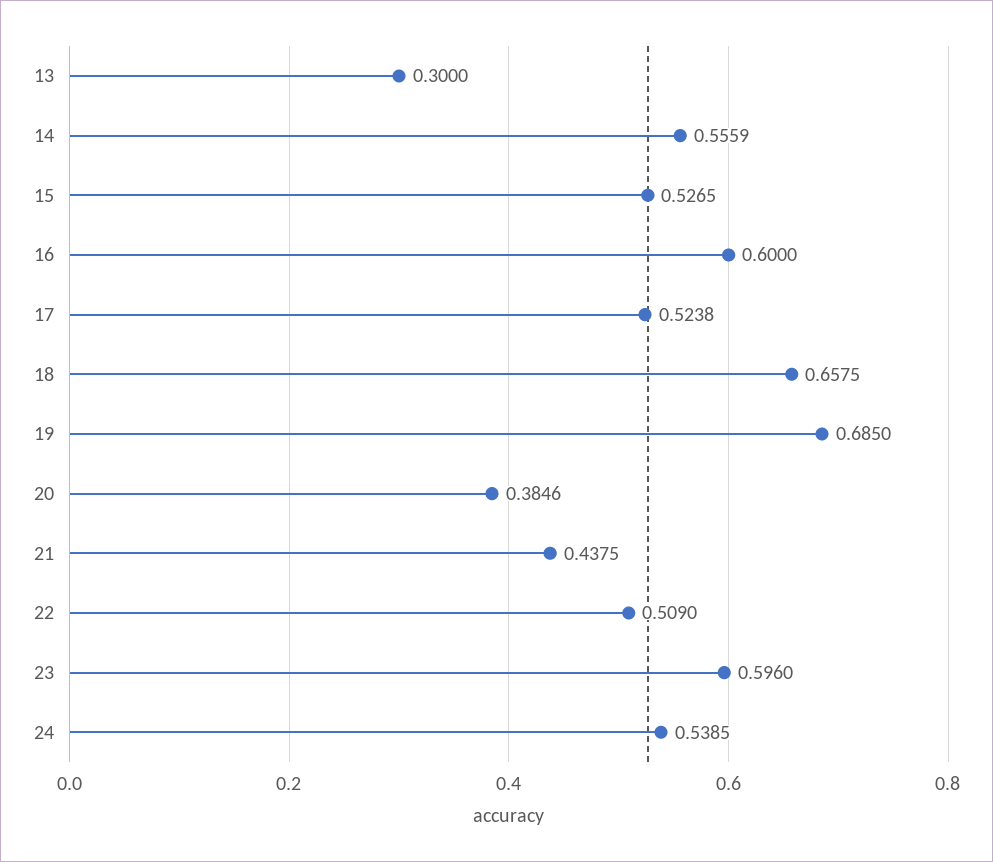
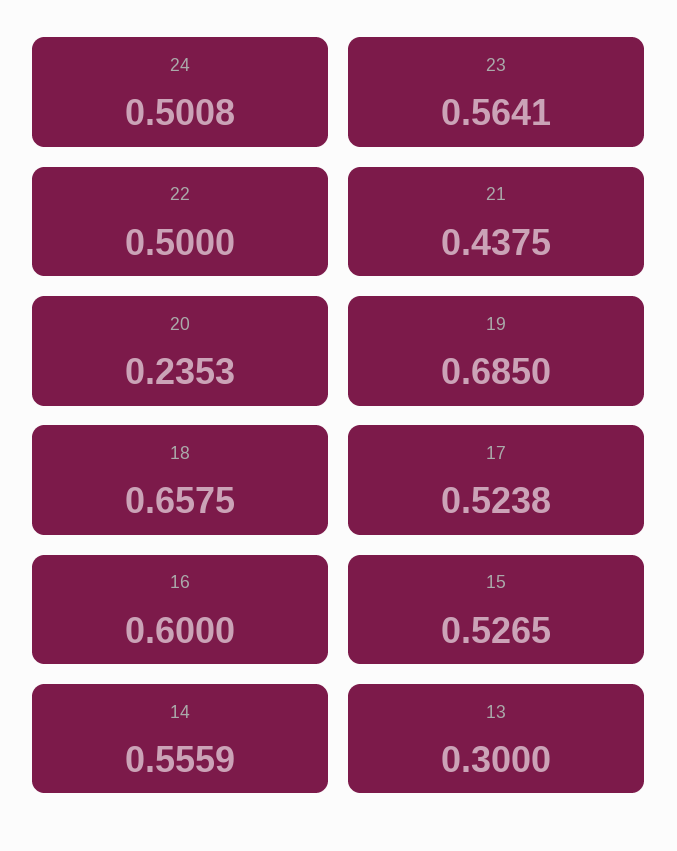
  {
    "13": 0.3,
    "14": 0.5559,
    "15": 0.5265,
    "16": 0.6,
    "17": 0.5238,
    "18": 0.6575,
    "19": 0.685,
-   "20": 0.3846,
+   "20": 0.2353,
    "21": 0.4375,
-   "22": 0.509,
+   "22": 0.5,
-   "23": 0.596,
+   "23": 0.5641,
-   "24": 0.5385
+   "24": 0.5008
  }

